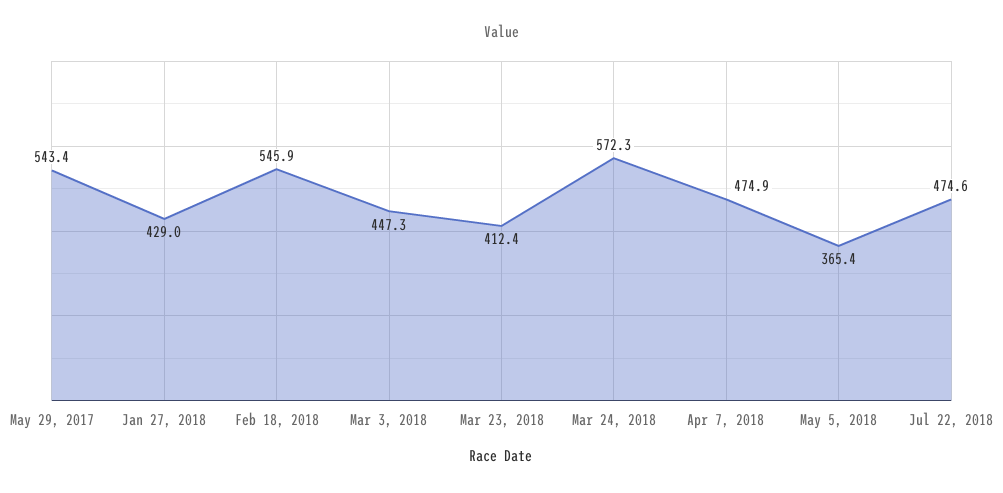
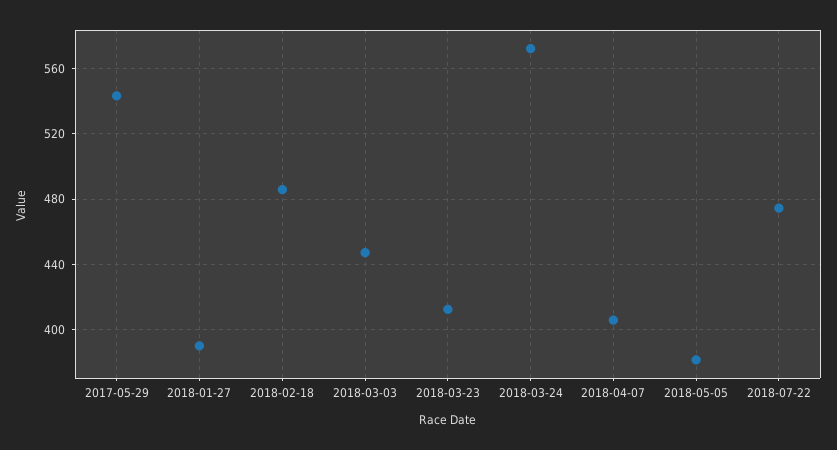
  {
    "May 29, 2017": 543.4,
-   "Jan 27, 2018": 429,
+   "Jan 27, 2018": 390,
-   "Feb 18, 2018": 545.9,
+   "Feb 18, 2018": 485,
    "Mar 3, 2018": 447.3,
    "Mar 23, 2018": 412.4,
    "Mar 24, 2018": 572.3,
-   "Apr 7, 2018": 474.9,
+   "Apr 7, 2018": 405,
-   "May 5, 2018": 365.4,
+   "May 5, 2018": 380,
    "Jul 22, 2018": 474.6
  }

